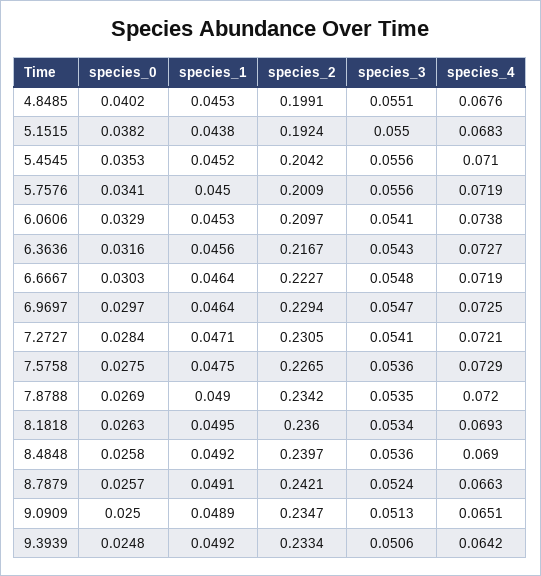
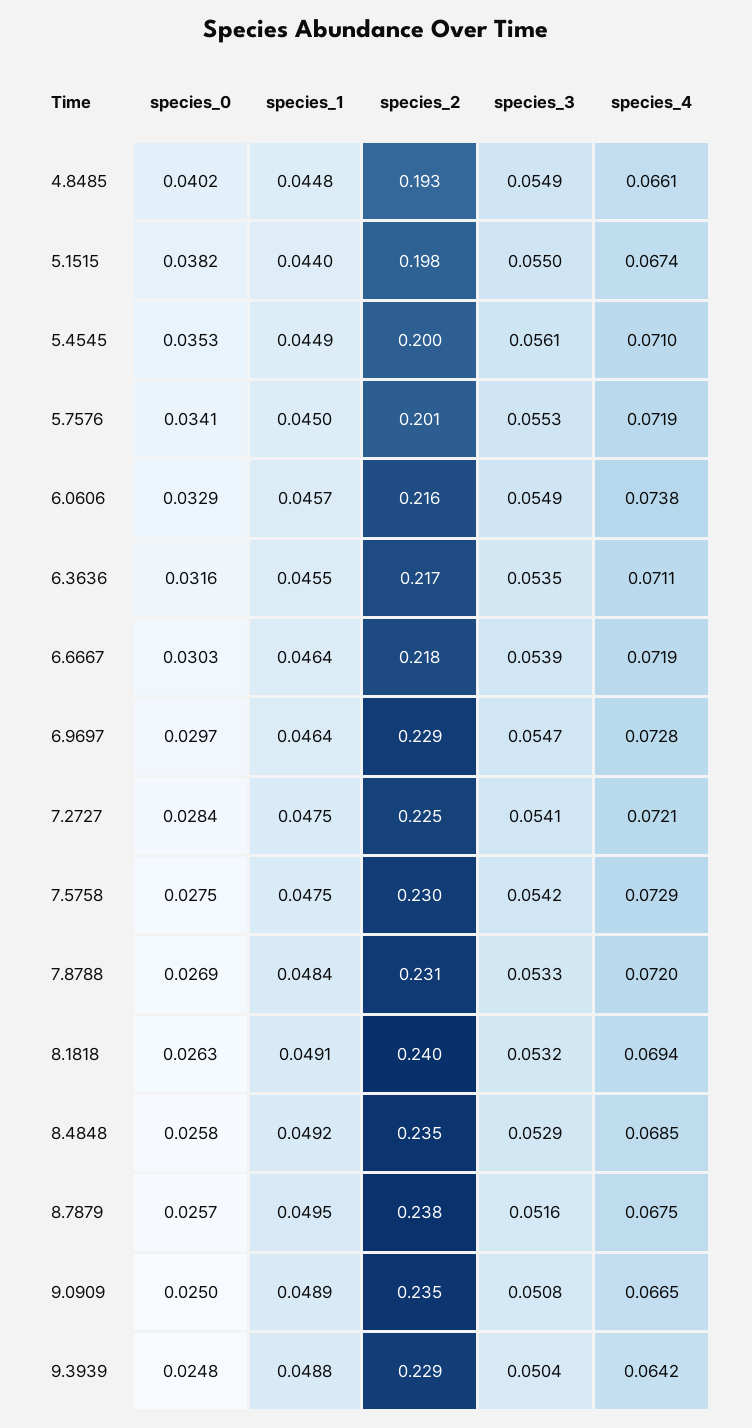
  {
    "species_0": {
      "4.8485": 0.0402,
      "5.1515": 0.0382,
      "5.4545": 0.0353,
      "5.7576": 0.0341,
      "6.0606": 0.0329,
      "6.3636": 0.0316,
      "6.6667": 0.0303,
      "6.9697": 0.0297,
      "7.2727": 0.0284,
      "7.5758": 0.0275,
      "7.8788": 0.0269,
      "8.1818": 0.0263,
      "8.4848": 0.0258,
      "8.7879": 0.0257,
      "9.0909": 0.025,
      "9.3939": 0.0248
    },
    "species_1": {
-     "4.8485": 0.0453,
+     "4.8485": 0.0448,
-     "5.1515": 0.0438,
+     "5.1515": 0.044,
-     "5.4545": 0.0452,
+     "5.4545": 0.0449,
      "5.7576": 0.045,
-     "6.0606": 0.0453,
+     "6.0606": 0.0457,
-     "6.3636": 0.0456,
+     "6.3636": 0.0455,
      "6.6667": 0.0464,
      "6.9697": 0.0464,
-     "7.2727": 0.0471,
+     "7.2727": 0.0475,
      "7.5758": 0.0475,
-     "7.8788": 0.049,
+     "7.8788": 0.0484,
-     "8.1818": 0.0495,
+     "8.1818": 0.0491,
      "8.4848": 0.0492,
-     "8.7879": 0.0491,
+     "8.7879": 0.0495,
      "9.0909": 0.0489,
-     "9.3939": 0.0492
+     "9.3939": 0.0488
    },
    "species_2": {
-     "4.8485": 0.1991,
+     "4.8485": 0.193,
-     "5.1515": 0.1924,
+     "5.1515": 0.198,
-     "5.4545": 0.2042,
+     "5.4545": 0.2,
      "5.7576": 0.2009,
-     "6.0606": 0.2097,
+     "6.0606": 0.216,
      "6.3636": 0.2167,
-     "6.6667": 0.2227,
+     "6.6667": 0.218,
      "6.9697": 0.2294,
-     "7.2727": 0.2305,
+     "7.2727": 0.225,
-     "7.5758": 0.2265,
+     "7.5758": 0.23,
-     "7.8788": 0.2342,
+     "7.8788": 0.231,
-     "8.1818": 0.236,
+     "8.1818": 0.24,
-     "8.4848": 0.2397,
+     "8.4848": 0.235,
-     "8.7879": 0.2421,
+     "8.7879": 0.238,
      "9.0909": 0.2347,
-     "9.3939": 0.2334
+     "9.3939": 0.229
    },
    "species_3": {
-     "4.8485": 0.0551,
+     "4.8485": 0.0549,
      "5.1515": 0.055,
-     "5.4545": 0.0556,
+     "5.4545": 0.0561,
-     "5.7576": 0.0556,
+     "5.7576": 0.0553,
-     "6.0606": 0.0541,
+     "6.0606": 0.0549,
-     "6.3636": 0.0543,
+     "6.3636": 0.0535,
-     "6.6667": 0.0548,
+     "6.6667": 0.0539,
      "6.9697": 0.0547,
      "7.2727": 0.0541,
-     "7.5758": 0.0536,
+     "7.5758": 0.0542,
-     "7.8788": 0.0535,
+     "7.8788": 0.0533,
-     "8.1818": 0.0534,
+     "8.1818": 0.0532,
-     "8.4848": 0.0536,
+     "8.4848": 0.0529,
-     "8.7879": 0.0524,
+     "8.7879": 0.0516,
-     "9.0909": 0.0513,
+     "9.0909": 0.0508,
-     "9.3939": 0.0506
+     "9.3939": 0.0504
    },
    "species_4": {
-     "4.8485": 0.0676,
+     "4.8485": 0.0661,
-     "5.1515": 0.0683,
+     "5.1515": 0.0674,
      "5.4545": 0.071,
      "5.7576": 0.0719,
      "6.0606": 0.0738,
-     "6.3636": 0.0727,
+     "6.3636": 0.0711,
      "6.6667": 0.0719,
-     "6.9697": 0.0725,
+     "6.9697": 0.0728,
      "7.2727": 0.0721,
      "7.5758": 0.0729,
      "7.8788": 0.072,
-     "8.1818": 0.0693,
+     "8.1818": 0.0694,
-     "8.4848": 0.069,
+     "8.4848": 0.0685,
-     "8.7879": 0.0663,
+     "8.7879": 0.0675,
-     "9.0909": 0.0651,
+     "9.0909": 0.0665,
      "9.3939": 0.0642
    }
  }

